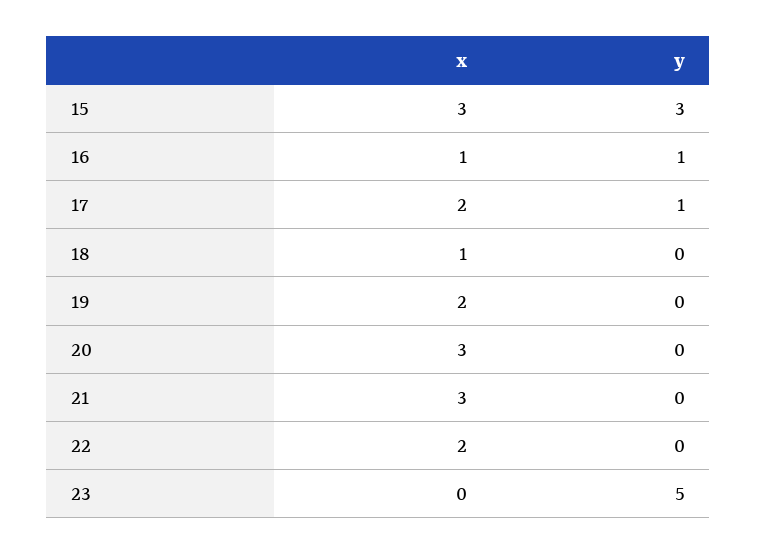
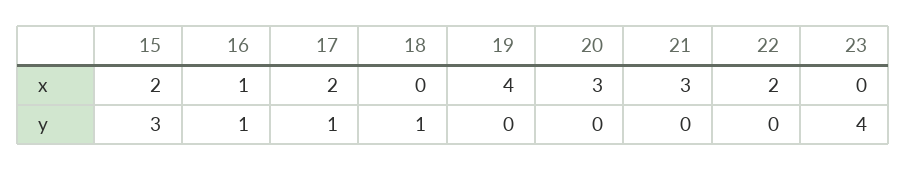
  {
    "x": {
-     "15": 3,
+     "15": 2,
      "16": 1,
      "17": 2,
-     "18": 1,
+     "18": 0,
-     "19": 2,
+     "19": 4,
      "20": 3,
      "21": 3,
      "22": 2,
      "23": 0
    },
    "y": {
      "15": 3,
      "16": 1,
      "17": 1,
-     "18": 0,
+     "18": 1,
      "19": 0,
      "20": 0,
      "21": 0,
      "22": 0,
-     "23": 5
+     "23": 4
    }
  }

